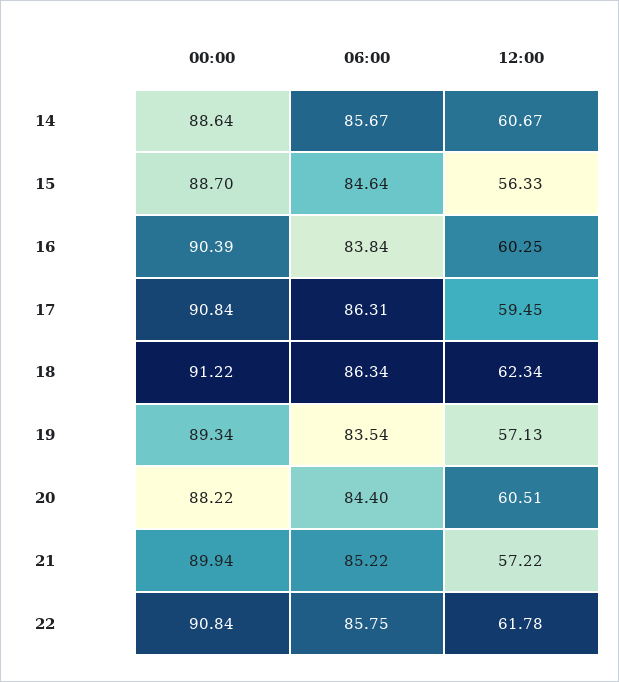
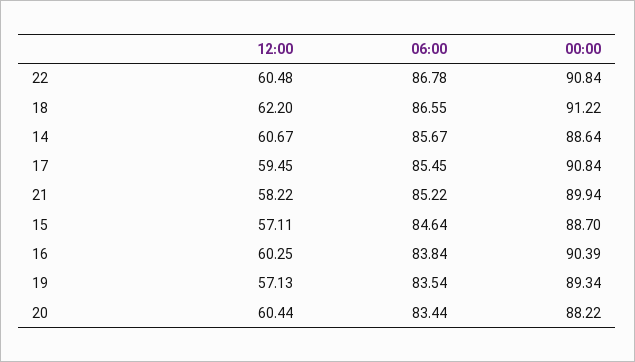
  {
    "00:00": {
      "14": 88.64,
      "15": 88.7,
      "16": 90.39,
      "17": 90.84,
      "18": 91.22,
      "19": 89.34,
      "20": 88.22,
      "21": 89.94,
      "22": 90.84
    },
    "06:00": {
      "14": 85.67,
      "15": 84.64,
      "16": 83.84,
-     "17": 86.31,
+     "17": 85.45,
-     "18": 86.34,
+     "18": 86.55,
      "19": 83.54,
-     "20": 84.4,
+     "20": 83.44,
      "21": 85.22,
-     "22": 85.75
+     "22": 86.78
    },
    "12:00": {
      "14": 60.67,
-     "15": 56.33,
+     "15": 57.11,
      "16": 60.25,
      "17": 59.45,
-     "18": 62.34,
+     "18": 62.2,
      "19": 57.13,
-     "20": 60.51,
+     "20": 60.44,
-     "21": 57.22,
+     "21": 58.22,
-     "22": 61.78
+     "22": 60.48
    }
  }

